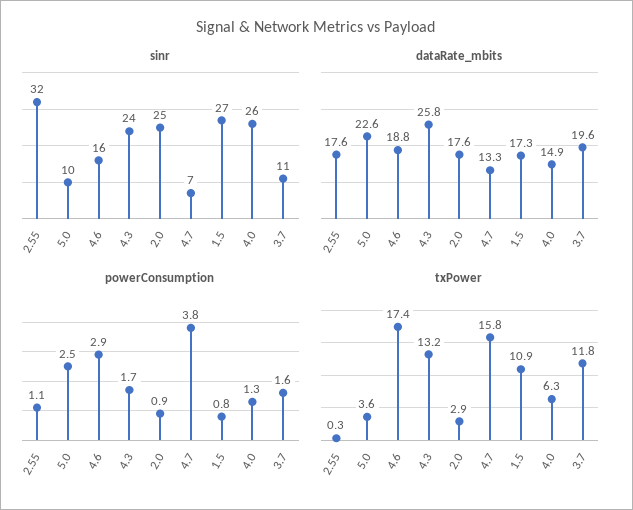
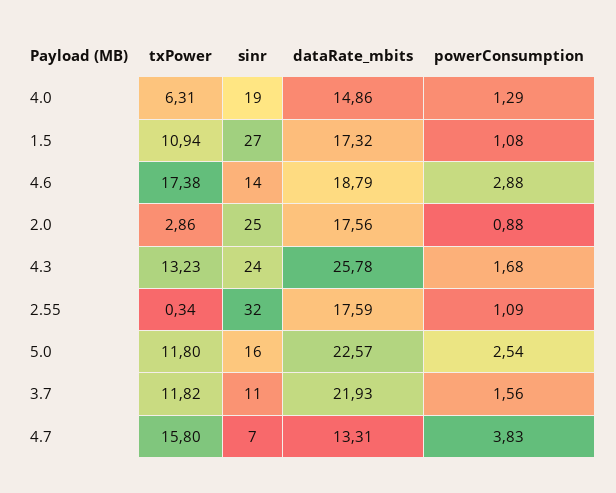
  {
    "sinr": {
      "2.55": 32,
-     "5.0": 10,
+     "5.0": 16,
-     "4.6": 16,
+     "4.6": 14,
      "4.3": 24,
      "2.0": 25,
      "4.7": 7,
      "1.5": 27,
-     "4.0": 26,
+     "4.0": 19,
      "3.7": 11
    },
    "dataRate_mbits": {
      "2.55": 17.59,
      "5.0": 22.57,
      "4.6": 18.79,
      "4.3": 25.78,
      "2.0": 17.56,
      "4.7": 13.31,
      "1.5": 17.32,
      "4.0": 14.86,
-     "3.7": 19.6
+     "3.7": 21.93
    },
    "powerConsumption": {
      "2.55": 1.09,
      "5.0": 2.54,
      "4.6": 2.88,
      "4.3": 1.68,
      "2.0": 0.88,
      "4.7": 3.83,
-     "1.5": 0.8,
+     "1.5": 1.08,
      "4.0": 1.29,
      "3.7": 1.56
    },
    "txPower": {
      "2.55": 0.34,
-     "5.0": 3.6,
+     "5.0": 11.8,
      "4.6": 17.38,
      "4.3": 13.23,
      "2.0": 2.86,
      "4.7": 15.8,
      "1.5": 10.94,
      "4.0": 6.31,
      "3.7": 11.82
    }
  }

